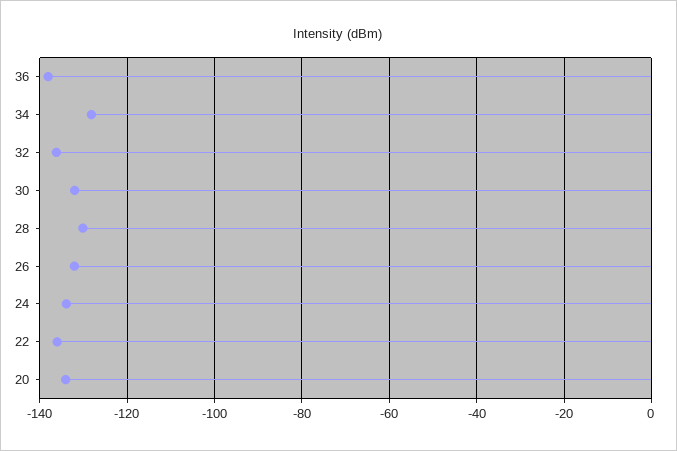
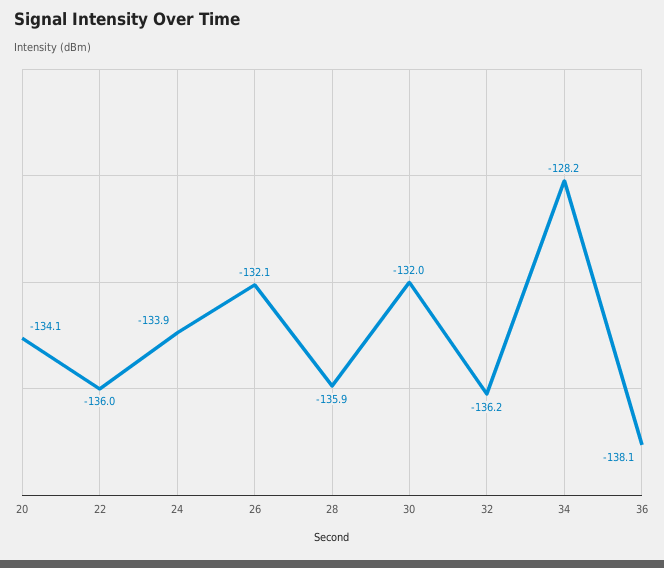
  {
    "36": -138.1,
    "34": -128.2,
    "32": -136.2,
    "30": -132,
-   "28": -130,
+   "28": -135.9,
    "26": -132.1,
    "24": -133.9,
    "22": -136,
    "20": -134.1
  }

